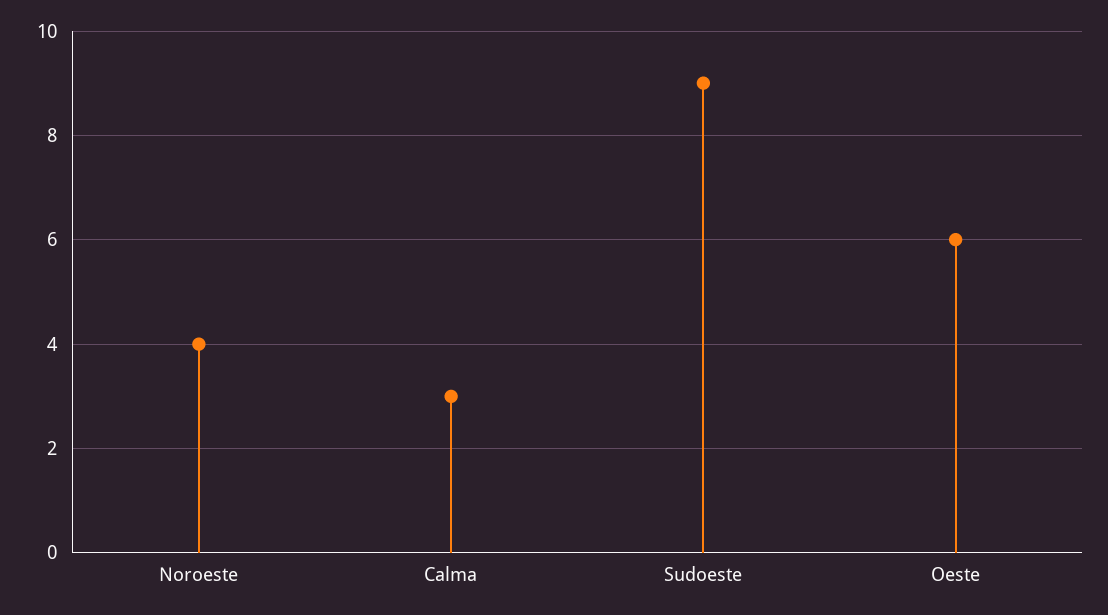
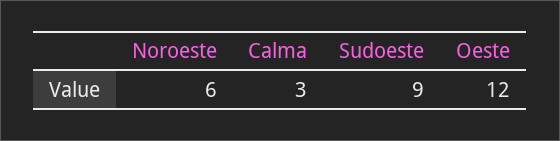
  {
-   "Noroeste": 4,
+   "Noroeste": 6,
    "Calma": 3,
    "Sudoeste": 9,
-   "Oeste": 6
+   "Oeste": 12
  }

